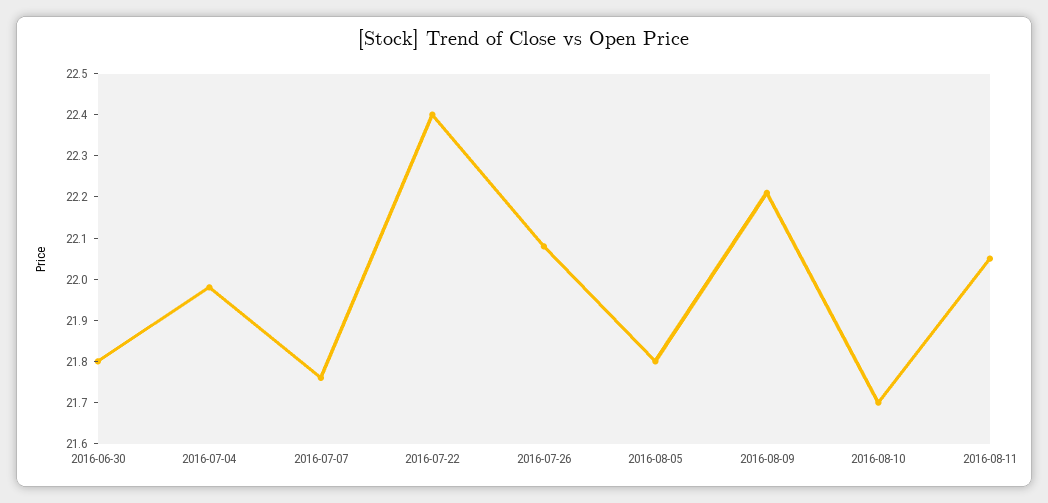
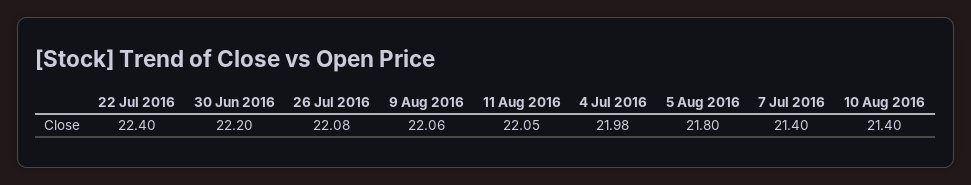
  {
-   "2016-06-30": 21.8,
+   "2016-06-30": 22.2,
    "2016-07-04": 21.98,
-   "2016-07-07": 21.75,
+   "2016-07-07": 21.4,
    "2016-07-22": 22.4,
    "2016-07-26": 22.08,
    "2016-08-05": 21.8,
-   "2016-08-09": 22.2,
+   "2016-08-09": 22.06,
-   "2016-08-10": 21.7,
+   "2016-08-10": 21.4,
    "2016-08-11": 22.05
  }

